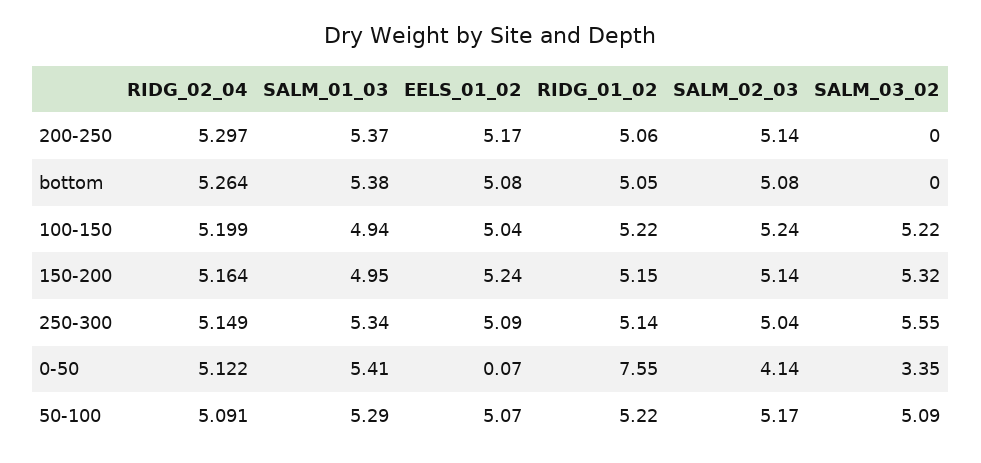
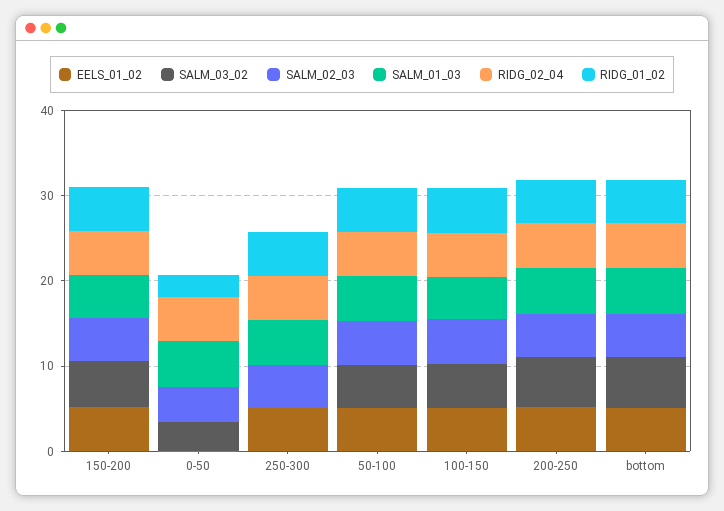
  {
    "RIDG_02_04": {
      "200-250": 5.297,
      "bottom": 5.264,
      "100-150": 5.199,
      "150-200": 5.164,
      "250-300": 5.149,
      "0-50": 5.122,
      "50-100": 5.091
    },
    "SALM_01_03": {
      "200-250": 5.37,
      "bottom": 5.38,
      "100-150": 4.94,
      "150-200": 4.95,
      "250-300": 5.34,
      "0-50": 5.41,
      "50-100": 5.29
    },
    "EELS_01_02": {
      "200-250": 5.17,
      "bottom": 5.08,
      "100-150": 5.04,
      "150-200": 5.24,
      "250-300": 5.09,
      "0-50": 0.07,
      "50-100": 5.07
    },
    "RIDG_01_02": {
      "200-250": 5.06,
      "bottom": 5.05,
      "100-150": 5.22,
      "150-200": 5.15,
      "250-300": 5.14,
-     "0-50": 7.55,
+     "0-50": 2,
      "50-100": 5.22
    },
    "SALM_02_03": {
      "200-250": 5.14,
      "bottom": 5.08,
      "100-150": 5.24,
      "150-200": 5.14,
      "250-300": 5.04,
      "0-50": 4.14,
      "50-100": 5.17
    },
    "SALM_03_02": {
-     "200-250": 0,
+     "200-250": 6,
-     "bottom": 0,
+     "bottom": 6,
      "100-150": 5.22,
      "150-200": 5.32,
-     "250-300": 5.55,
+     "250-300": 0,
      "0-50": 3.35,
      "50-100": 5.09
    }
  }

